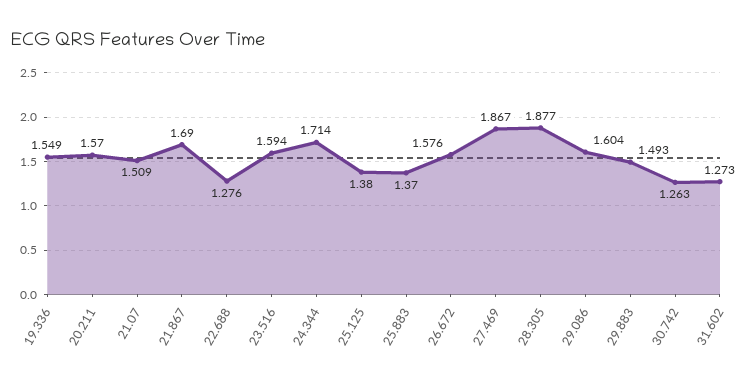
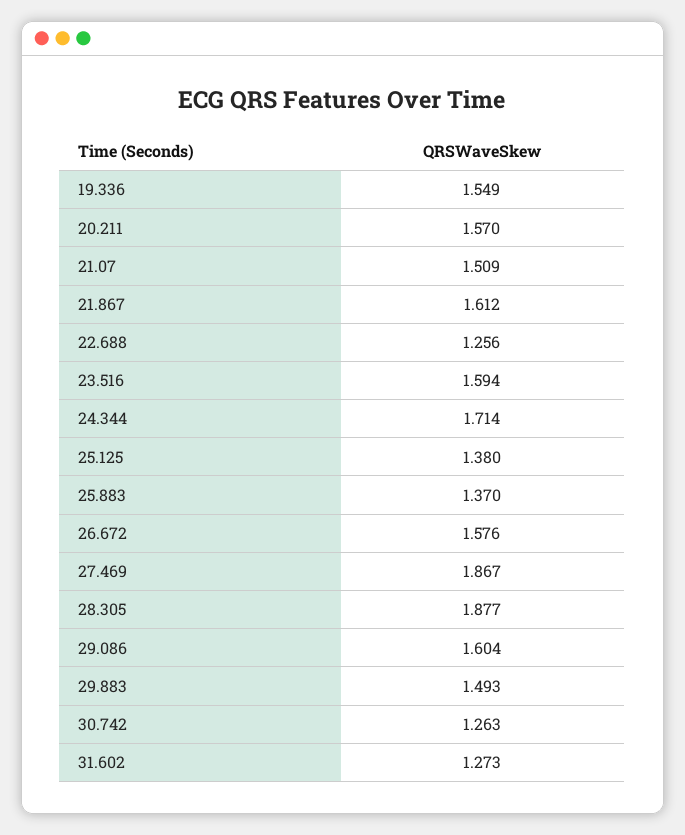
  {
    "19.336": 1.549,
    "20.211": 1.57,
    "21.07": 1.509,
-   "21.867": 1.69,
+   "21.867": 1.612,
-   "22.688": 1.276,
+   "22.688": 1.256,
    "23.516": 1.594,
    "24.344": 1.714,
    "25.125": 1.38,
    "25.883": 1.37,
    "26.672": 1.576,
    "27.469": 1.867,
    "28.305": 1.877,
    "29.086": 1.604,
    "29.883": 1.493,
    "30.742": 1.263,
    "31.602": 1.273
  }

